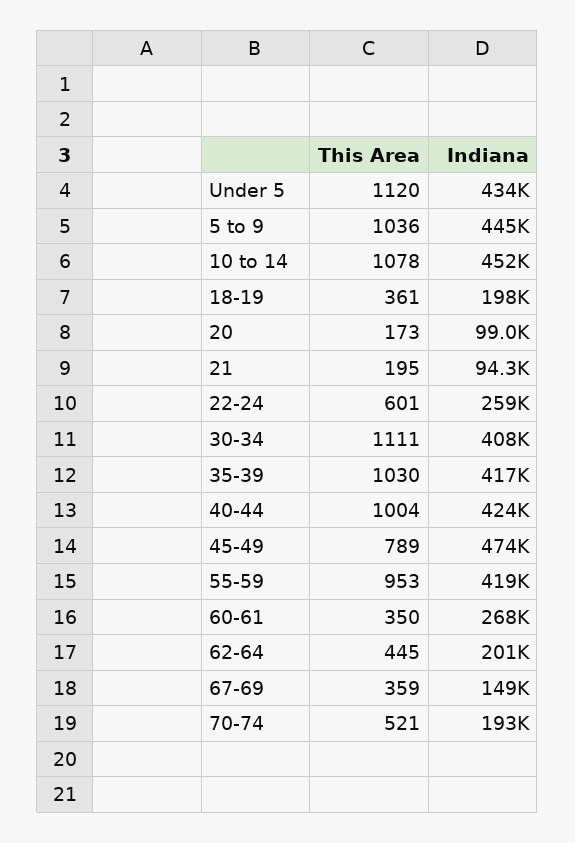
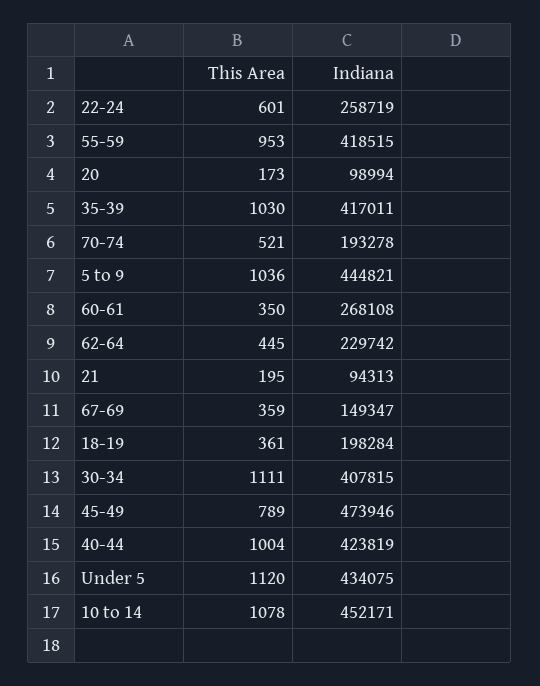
  {
    "This Area": {
      "Under 5": 1120,
      "5 to 9": 1036,
      "10 to 14": 1078,
      "18-19": 361,
      "20": 173,
      "21": 195,
      "22-24": 601,
      "30-34": 1111,
      "35-39": 1030,
      "40-44": 1004,
      "45-49": 789,
      "55-59": 953,
      "60-61": 350,
      "62-64": 445,
      "67-69": 359,
      "70-74": 521
    },
    "Indiana": {
      "Under 5": 434075,
      "5 to 9": 444821,
      "10 to 14": 452171,
      "18-19": 198284,
      "20": 98994,
      "21": 94313,
      "22-24": 258719,
      "30-34": 407815,
      "35-39": 417011,
      "40-44": 423819,
      "45-49": 473946,
      "55-59": 418515,
      "60-61": 268108,
-     "62-64": 201000,
+     "62-64": 229742,
      "67-69": 149347,
      "70-74": 193278
    }
  }

